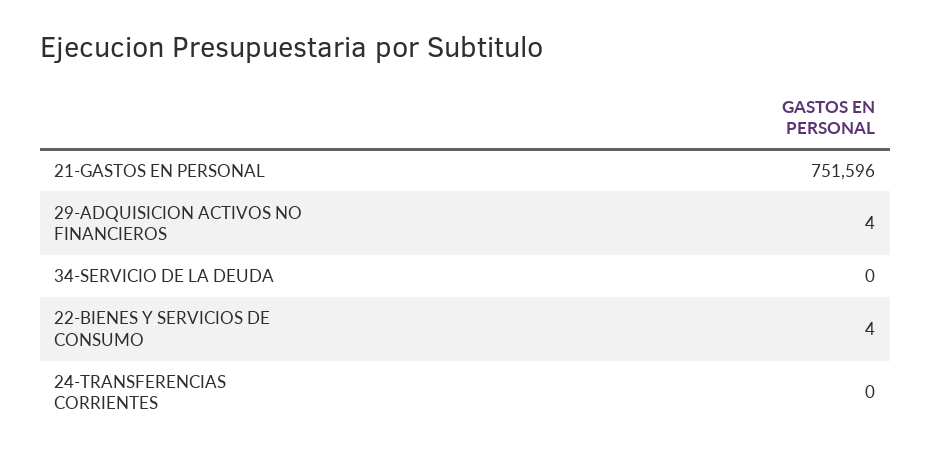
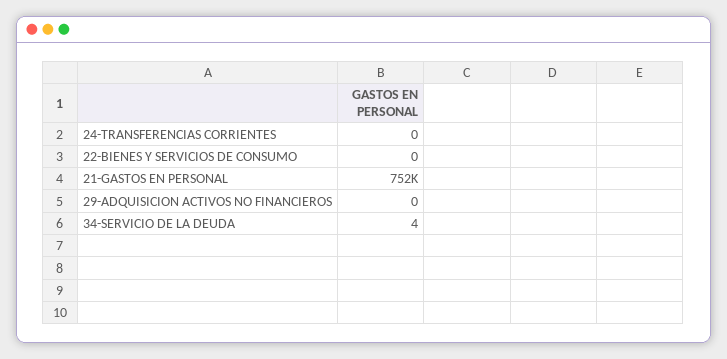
  {
    "21-GASTOS EN PERSONAL": 751596,
-   "29-ADQUISICION ACTIVOS NO FINANCIEROS": 4,
+   "29-ADQUISICION ACTIVOS NO FINANCIEROS": 0,
-   "34-SERVICIO DE LA DEUDA": 0,
+   "34-SERVICIO DE LA DEUDA": 4,
-   "22-BIENES Y SERVICIOS DE CONSUMO": 4,
+   "22-BIENES Y SERVICIOS DE CONSUMO": 0,
    "24-TRANSFERENCIAS CORRIENTES": 0
  }

